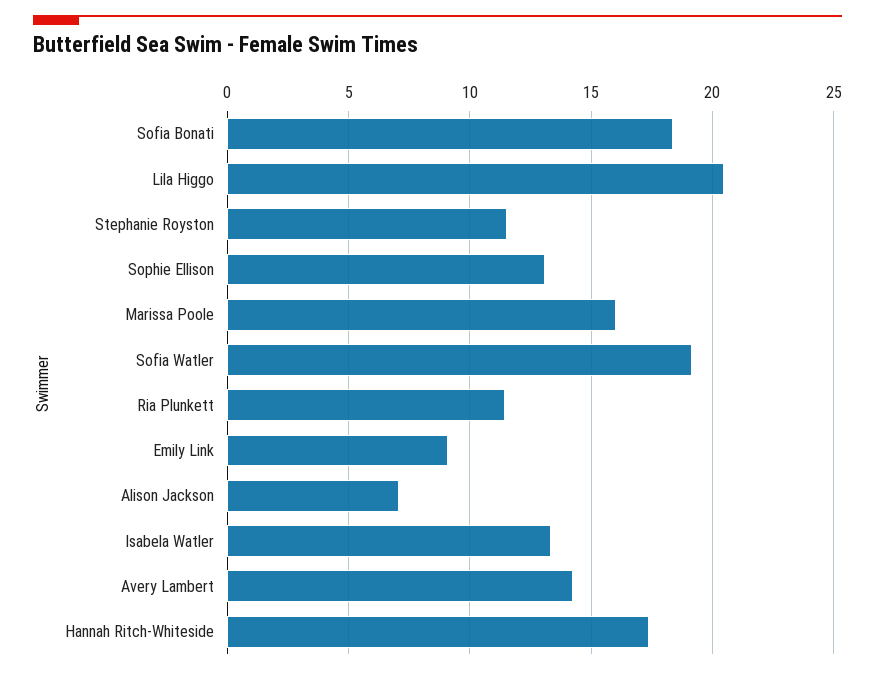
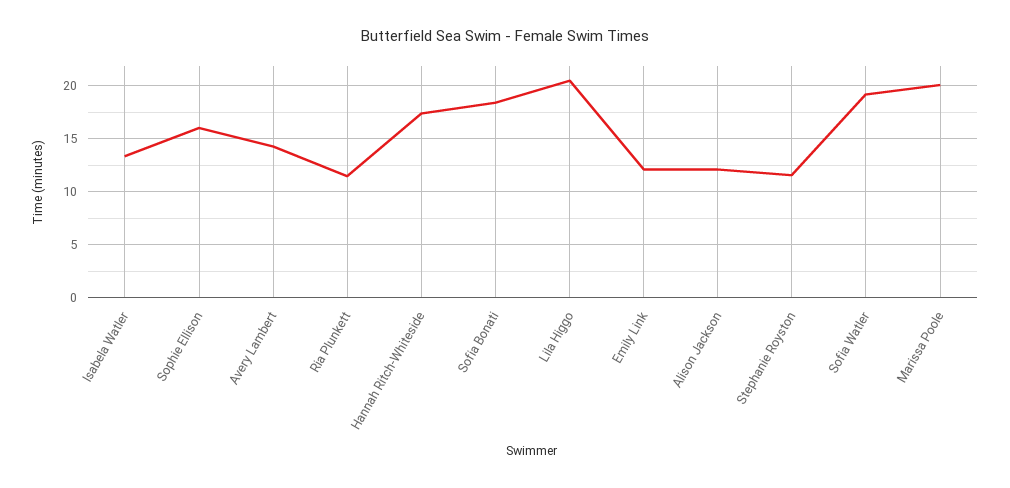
  {
    "Sofia Bonati": 18.5,
    "Lila Higgo": 20.5,
    "Stephanie Royston": 11.5,
-   "Sophie Ellison": 13,
+   "Sophie Ellison": 16,
-   "Marissa Poole": 16,
+   "Marissa Poole": 20,
    "Sofia Watler": 19,
    "Ria Plunkett": 11.5,
-   "Emily Link": 9,
+   "Emily Link": 12,
-   "Alison Jackson": 7,
+   "Alison Jackson": 12,
    "Isabela Watler": 13.5,
    "Avery Lambert": 14.5,
    "Hannah Ritch-Whiteside": 17.5
  }

